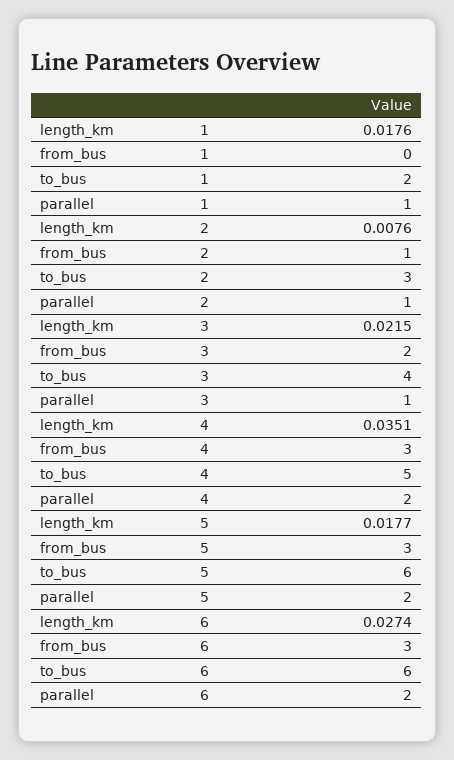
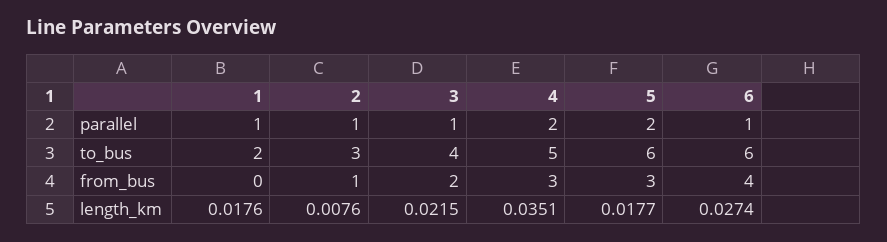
  {
    "length_km": {
      "1": 0.0176,
      "2": 0.0076,
      "3": 0.0215,
      "4": 0.0351,
      "5": 0.0177,
      "6": 0.0274
    },
    "from_bus": {
      "1": 0,
      "2": 1,
      "3": 2,
      "4": 3,
      "5": 3,
-     "6": 3
+     "6": 4
    },
    "to_bus": {
      "1": 2,
      "2": 3,
      "3": 4,
      "4": 5,
      "5": 6,
      "6": 6
    },
    "parallel": {
      "1": 1,
      "2": 1,
      "3": 1,
      "4": 2,
      "5": 2,
-     "6": 2
+     "6": 1
    }
  }

